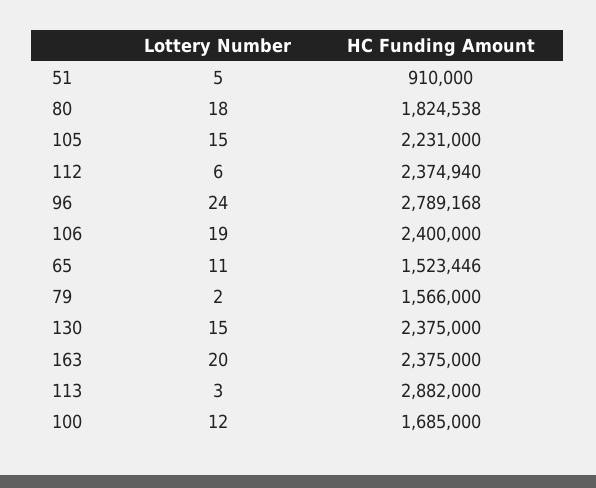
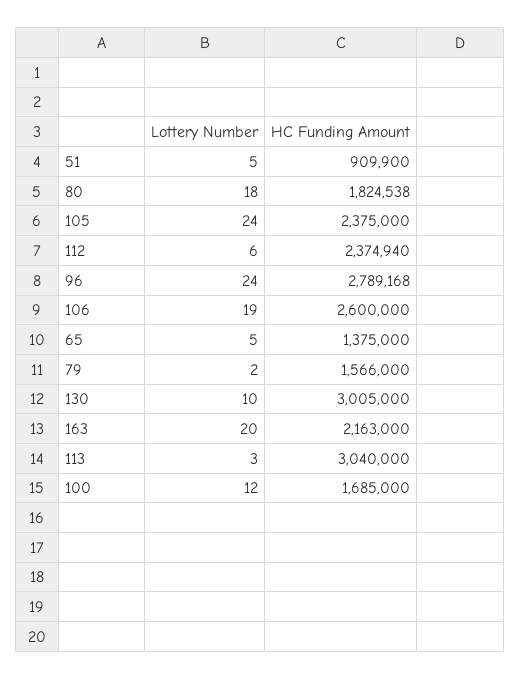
  {
    "Lottery Number": {
      "51": 5,
      "80": 18,
-     "105": 15,
+     "105": 24,
      "112": 6,
      "96": 24,
      "106": 19,
-     "65": 11,
+     "65": 5,
      "79": 2,
-     "130": 15,
+     "130": 10,
      "163": 20,
      "113": 3,
      "100": 12
    },
    "HC Funding Amount": {
-     "51": 910000,
+     "51": 909900,
      "80": 1824538,
-     "105": 2231000,
+     "105": 2375000,
      "112": 2374940,
      "96": 2789168,
-     "106": 2400000,
+     "106": 2600000,
-     "65": 1523446,
+     "65": 1375000,
      "79": 1566000,
-     "130": 2375000,
+     "130": 3005000,
-     "163": 2375000,
+     "163": 2163000,
-     "113": 2882000,
+     "113": 3040000,
      "100": 1685000
    }
  }

